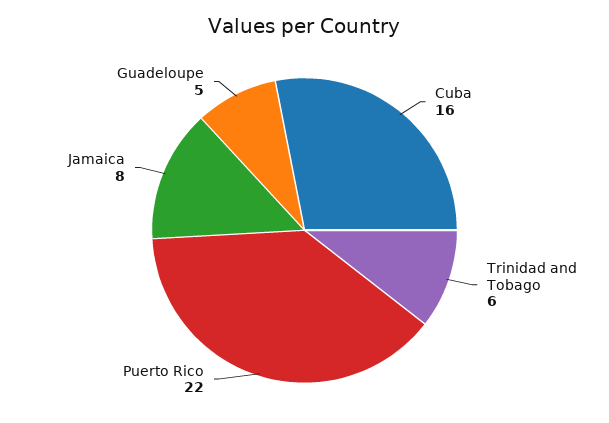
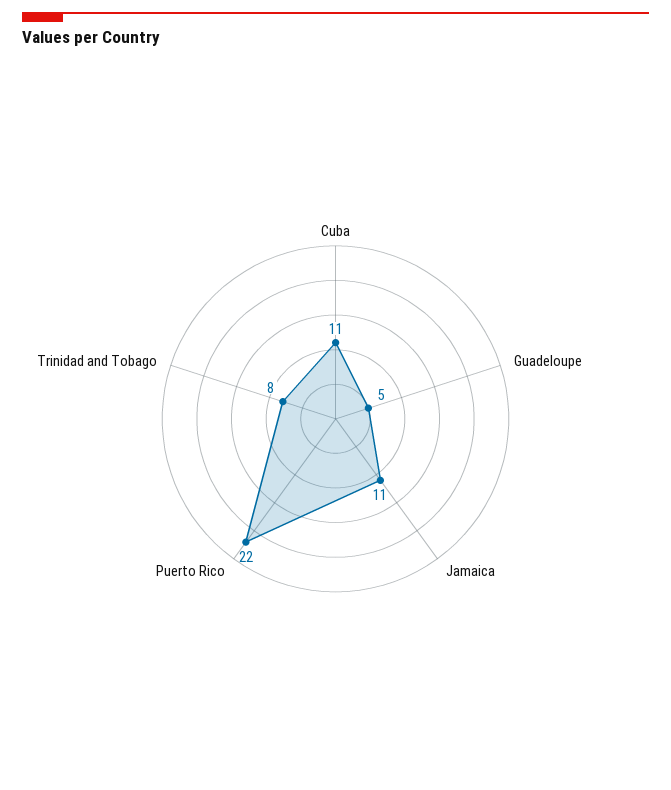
  {
-   "Cuba": 16,
+   "Cuba": 11,
-   "Trinidad and Tobago": 6,
+   "Trinidad and Tobago": 8,
    "Puerto Rico": 22,
-   "Jamaica": 8,
+   "Jamaica": 11,
    "Guadeloupe": 5
  }

